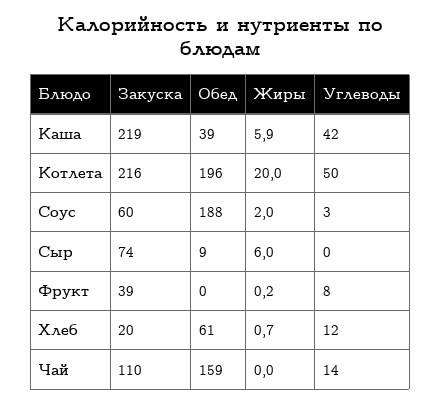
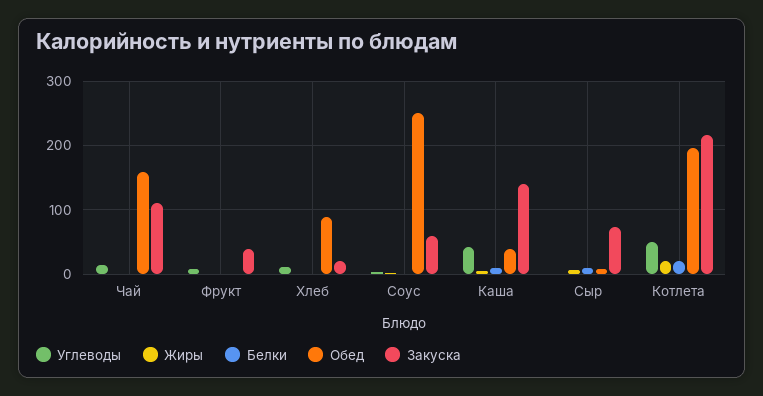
  {
    "Закуска": {
-     "Каша": 219,
+     "Каша": 140,
      "Котлета": 216,
      "Соус": 60,
      "Сыр": 74,
      "Фрукт": 39,
      "Хлеб": 20,
      "Чай": 110
    },
    "Обед": {
      "Каша": 39,
      "Котлета": 196,
-     "Соус": 188,
+     "Соус": 250,
      "Сыр": 9,
      "Фрукт": 0,
-     "Хлеб": 61,
+     "Хлеб": 90,
      "Чай": 159
    },
    "Жиры": {
      "Каша": 5.9,
      "Котлета": 20,
      "Соус": 2,
      "Сыр": 6,
      "Фрукт": 0.2,
      "Хлеб": 0.7,
      "Чай": 0
    },
    "Углеводы": {
      "Каша": 42,
      "Котлета": 50,
      "Соус": 3,
      "Сыр": 0,
      "Фрукт": 8,
      "Хлеб": 12,
      "Чай": 14
-   }
+   },
+   "Белки": {
+     "Чай": 0,
+     "Фрукт": 0,
+     "Хлеб": 0,
+     "Соус": 0,
+     "Каша": 10,
+     "Сыр": 10,
+     "Котлета": 20
+   }
  }

